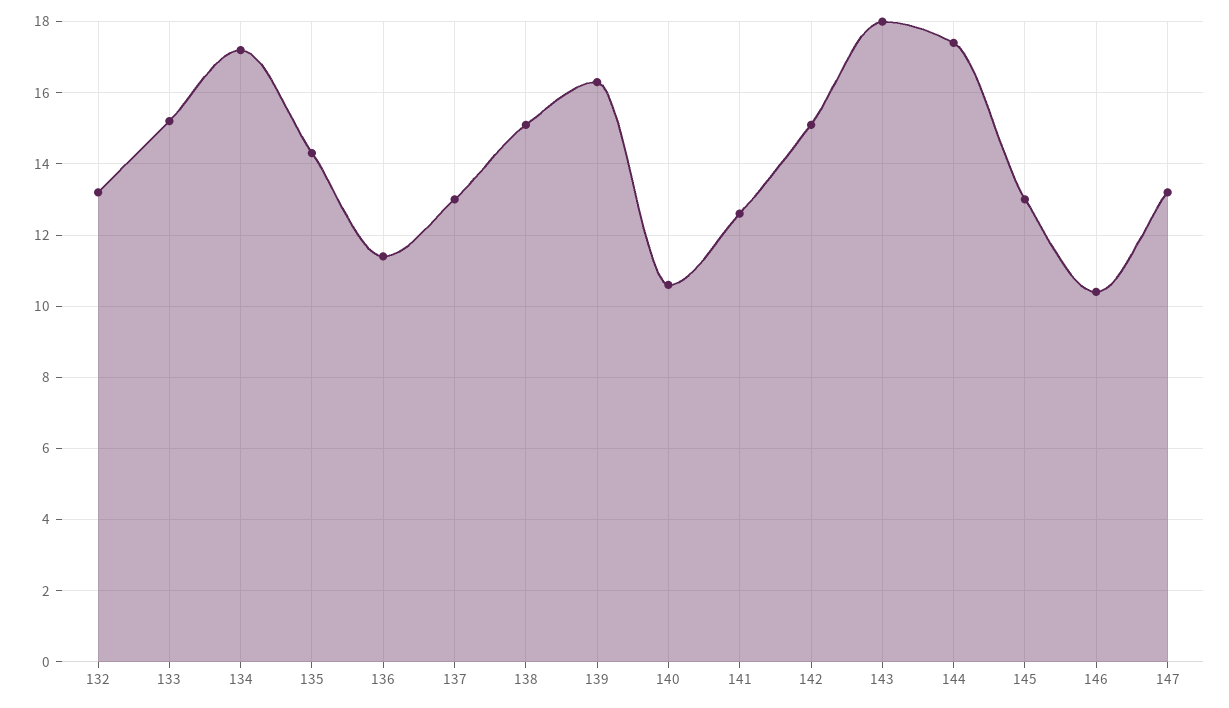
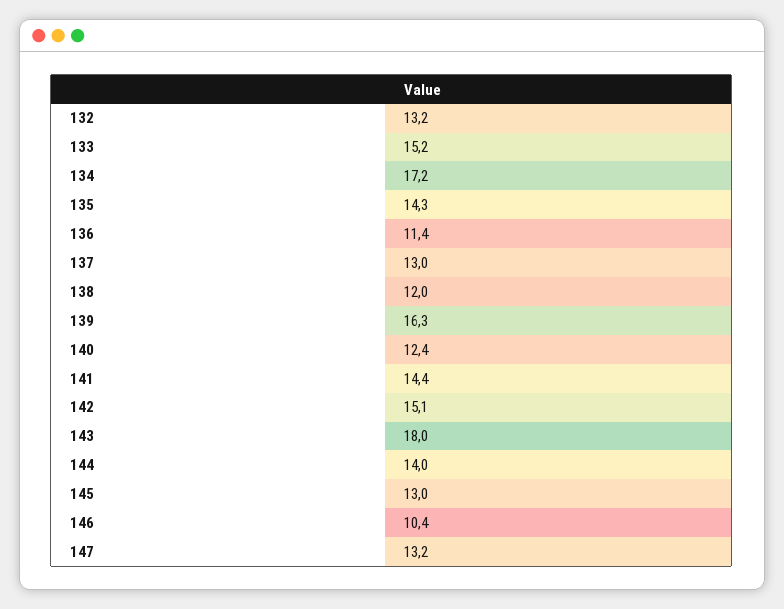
  {
    "132": 13.2,
    "133": 15.2,
    "134": 17.2,
    "135": 14.3,
    "136": 11.4,
    "137": 13,
-   "138": 15,
+   "138": 12,
    "139": 16.3,
-   "140": 10.5,
+   "140": 12.4,
-   "141": 12.5,
+   "141": 14.4,
    "142": 15.1,
    "143": 18,
-   "144": 17.5,
+   "144": 14,
    "145": 13,
    "146": 10.4,
    "147": 13.2
  }

